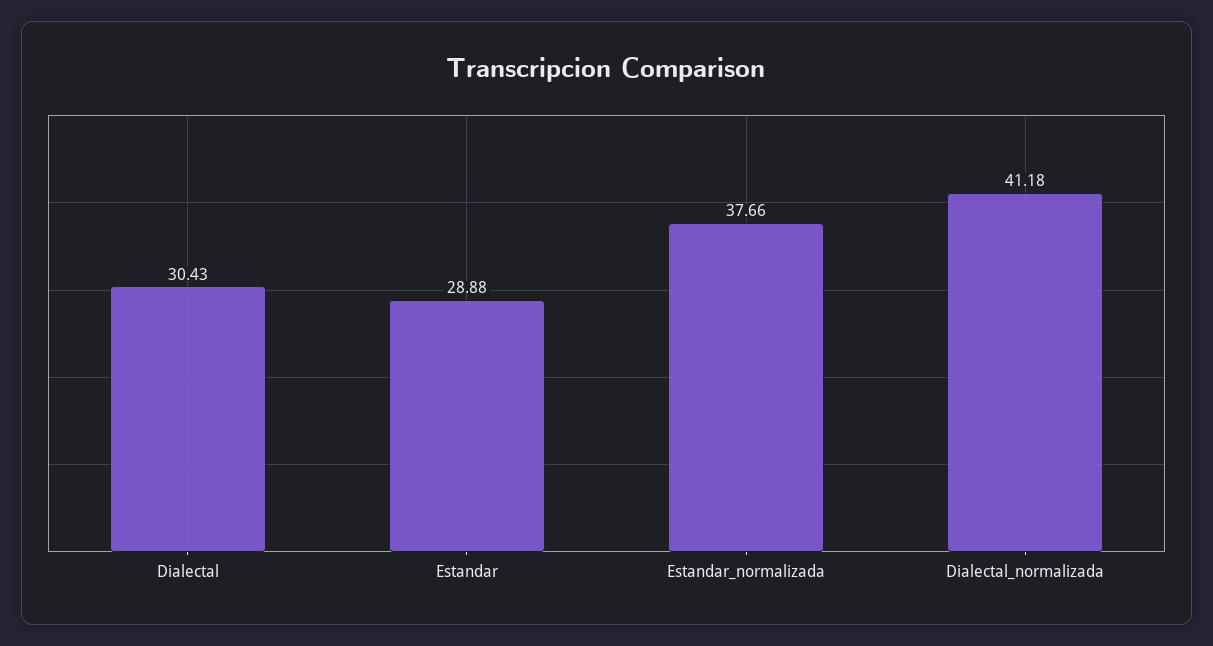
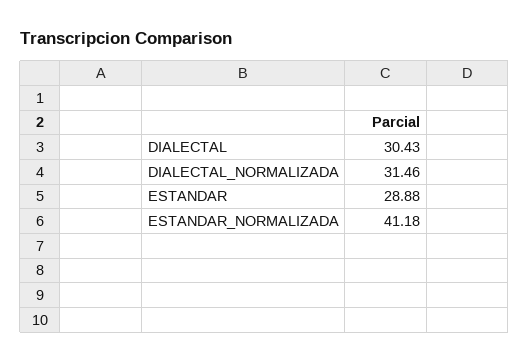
  {
    "Dialectal": 30.43,
    "Estandar": 28.88,
-   "Estandar_normalizada": 37.66,
+   "Estandar_normalizada": 41.18,
-   "Dialectal_normalizada": 41.18
+   "Dialectal_normalizada": 31.46
  }

